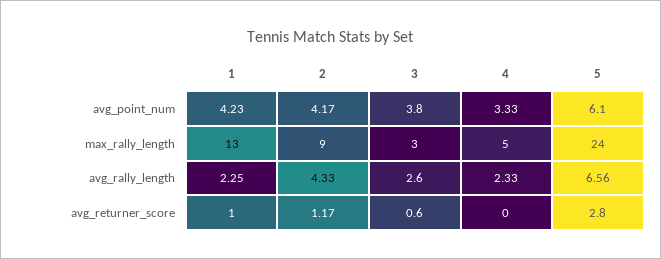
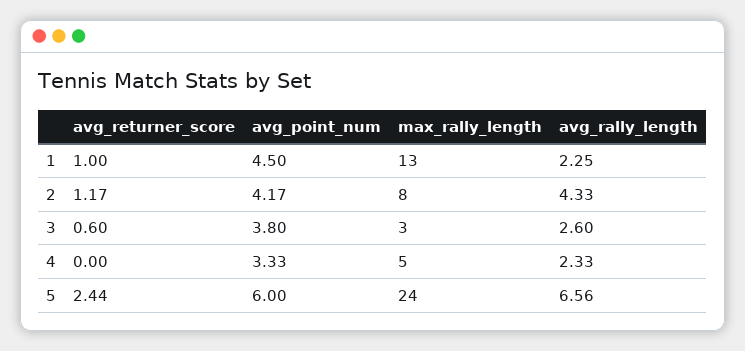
  {
    "1": {
-     "avg_point_num": 4.23,
+     "avg_point_num": 4.5,
      "max_rally_length": 13,
      "avg_rally_length": 2.25,
      "avg_returner_score": 1
    },
    "2": {
      "avg_point_num": 4.17,
-     "max_rally_length": 9,
+     "max_rally_length": 8,
      "avg_rally_length": 4.33,
      "avg_returner_score": 1.17
    },
    "3": {
      "avg_point_num": 3.8,
      "max_rally_length": 3,
      "avg_rally_length": 2.6,
      "avg_returner_score": 0.6
    },
    "4": {
      "avg_point_num": 3.33,
      "max_rally_length": 5,
      "avg_rally_length": 2.33,
      "avg_returner_score": 0
    },
    "5": {
-     "avg_point_num": 6.1,
+     "avg_point_num": 6,
      "max_rally_length": 24,
      "avg_rally_length": 6.56,
-     "avg_returner_score": 2.8
+     "avg_returner_score": 2.44
    }
  }

